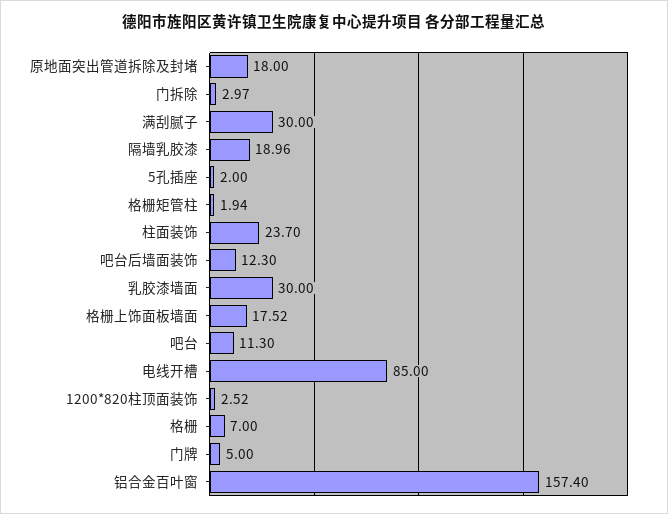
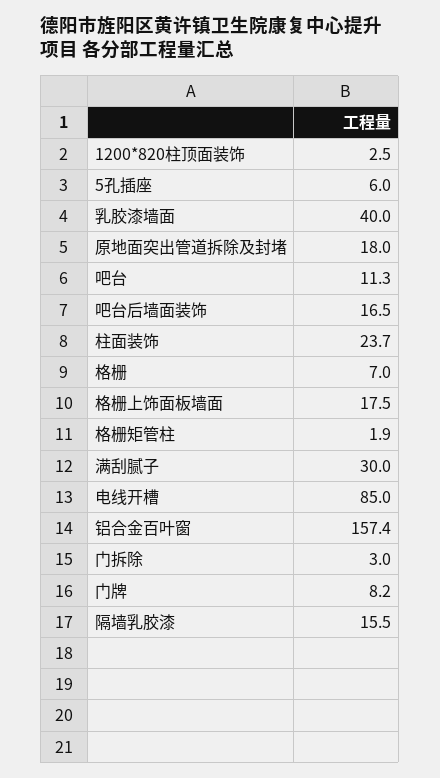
  {
    "原地面突出管道拆除及封堵": 18,
    "门拆除": 2.97,
    "满刮腻子": 30,
-   "隔墙乳胶漆": 18.96,
+   "隔墙乳胶漆": 15.5,
-   "5孔插座": 2,
+   "5孔插座": 6,
    "格栅矩管柱": 1.94,
    "柱面装饰": 23.7,
-   "吧台后墙面装饰": 12.3,
+   "吧台后墙面装饰": 16.5,
-   "乳胶漆墙面": 30,
+   "乳胶漆墙面": 40,
    "格栅上饰面板墙面": 17.52,
    "吧台": 11.3,
    "电线开槽": 85,
    "1200*820柱顶面装饰": 2.52,
    "格栅": 7,
-   "门牌": 5,
+   "门牌": 8.2,
    "铝合金百叶窗": 157.4
  }

